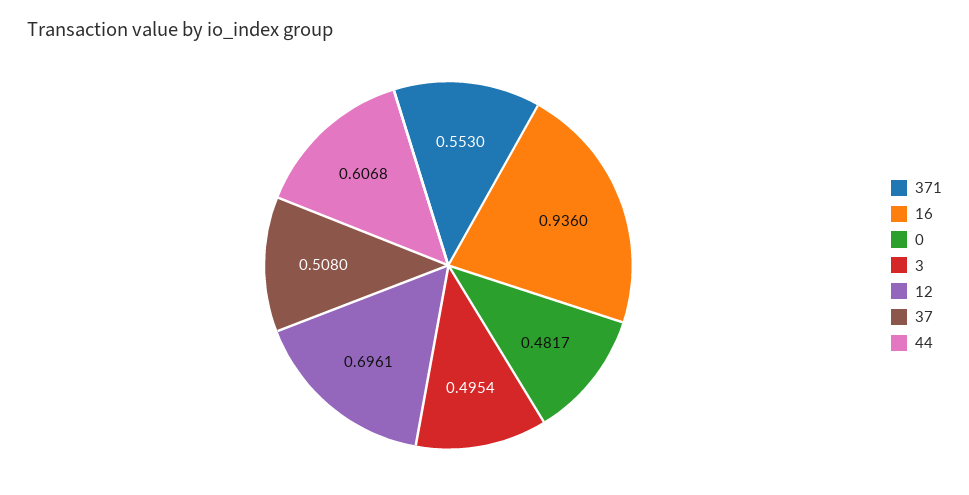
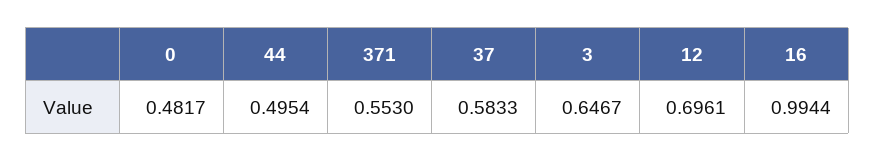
  {
    "371": 0.553,
-   "16": 0.936,
+   "16": 0.9944,
    "0": 0.4817,
-   "3": 0.4954,
+   "3": 0.6467,
    "12": 0.6961,
-   "37": 0.508,
+   "37": 0.5833,
-   "44": 0.6068
+   "44": 0.4954
  }

